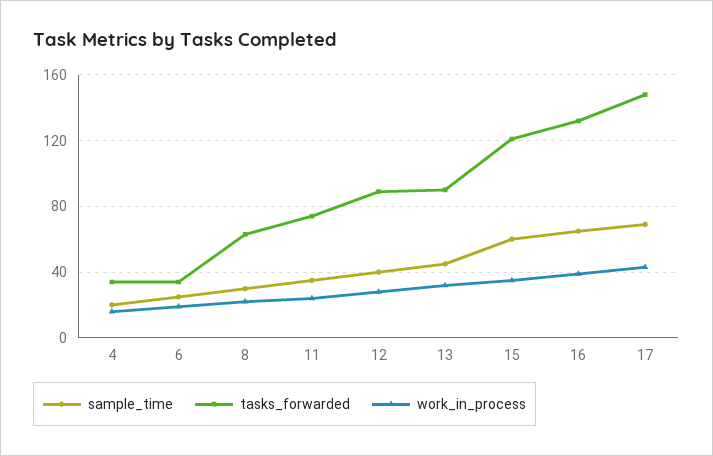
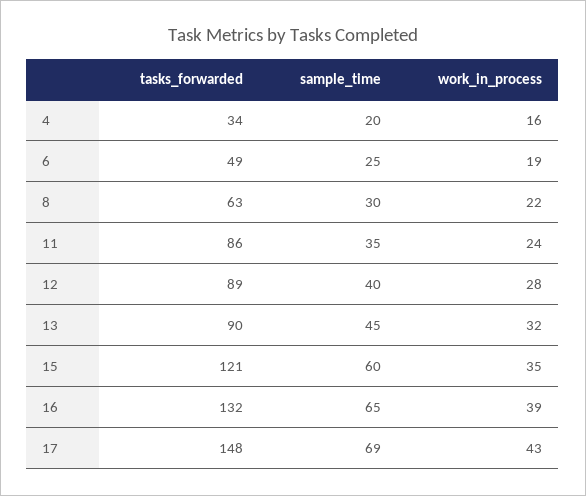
  {
    "sample_time": {
      "4": 20,
      "6": 25,
      "8": 30,
      "11": 35,
      "12": 40,
      "13": 45,
      "15": 60,
      "16": 65,
      "17": 69
    },
    "tasks_forwarded": {
      "4": 34,
-     "6": 35,
+     "6": 49,
      "8": 63,
-     "11": 75,
+     "11": 86,
      "12": 89,
      "13": 90,
      "15": 121,
      "16": 132,
      "17": 148
    },
    "work_in_process": {
      "4": 16,
      "6": 19,
      "8": 22,
      "11": 24,
      "12": 28,
      "13": 32,
      "15": 35,
      "16": 39,
      "17": 43
    }
  }

